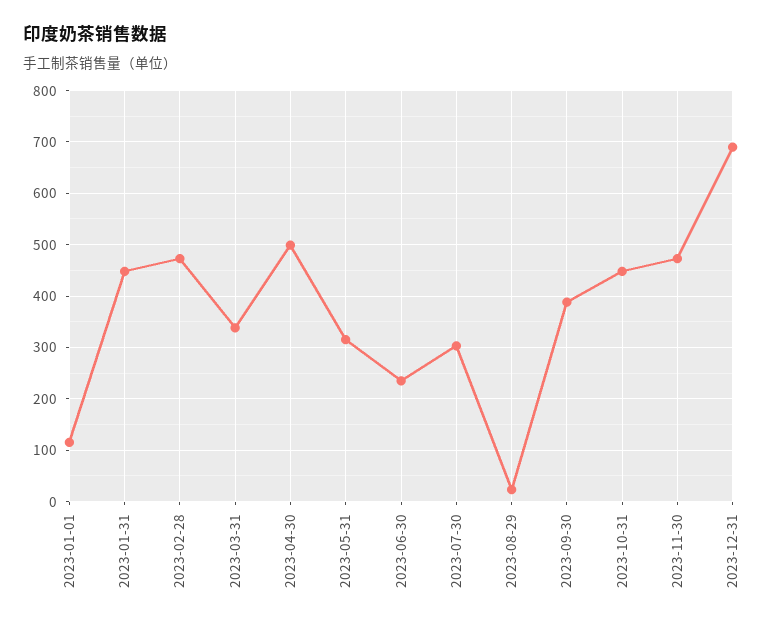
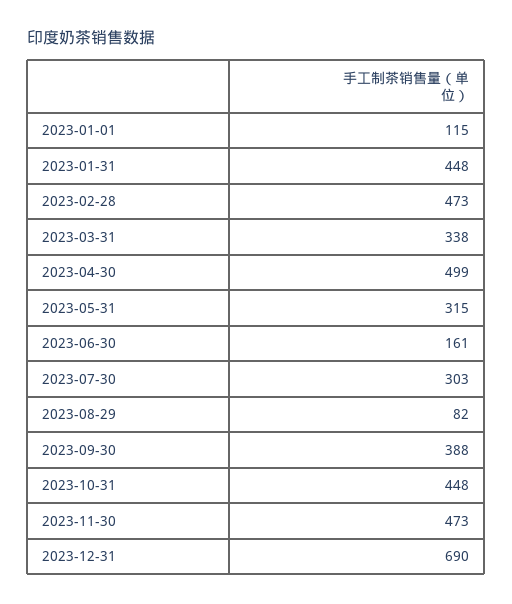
  {
    "2023-01-01": 115,
    "2023-01-31": 448,
    "2023-02-28": 473,
    "2023-03-31": 338,
    "2023-04-30": 499,
    "2023-05-31": 315,
-   "2023-06-30": 240,
+   "2023-06-30": 161,
    "2023-07-30": 303,
-   "2023-08-29": 20,
+   "2023-08-29": 82,
    "2023-09-30": 388,
    "2023-10-31": 448,
    "2023-11-30": 473,
    "2023-12-31": 690
  }

